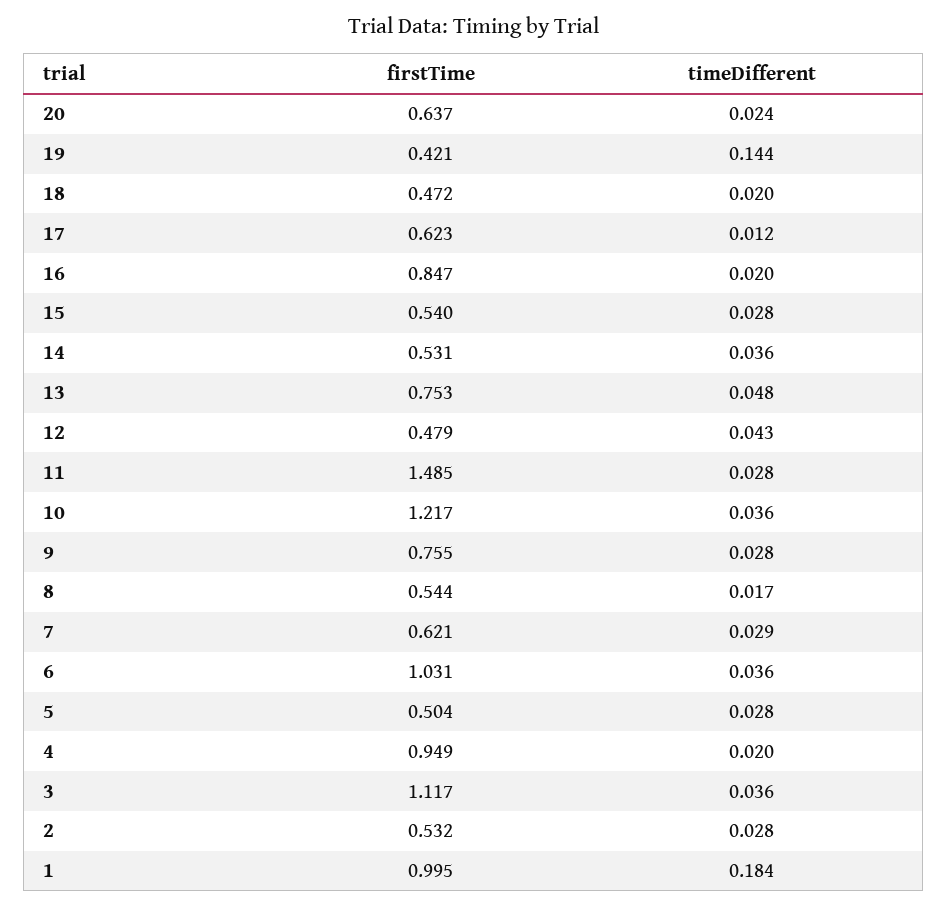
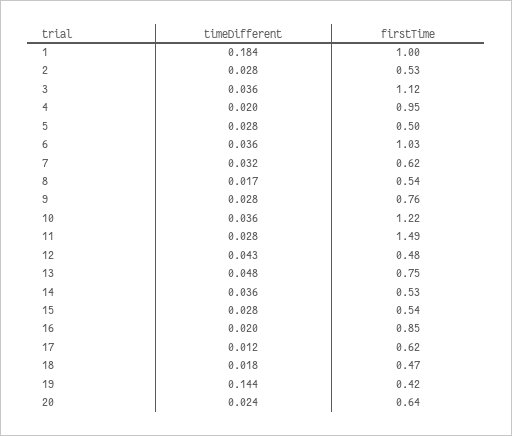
  {
    "firstTime": {
      "20": 0.637,
      "19": 0.421,
      "18": 0.472,
      "17": 0.623,
      "16": 0.847,
      "15": 0.54,
      "14": 0.531,
      "13": 0.753,
      "12": 0.479,
      "11": 1.485,
      "10": 1.217,
      "9": 0.755,
      "8": 0.544,
      "7": 0.621,
      "6": 1.031,
      "5": 0.504,
      "4": 0.949,
      "3": 1.117,
      "2": 0.532,
      "1": 0.995
    },
    "timeDifferent": {
      "20": 0.024,
      "19": 0.144,
-     "18": 0.02,
+     "18": 0.018,
      "17": 0.012,
      "16": 0.02,
      "15": 0.028,
      "14": 0.036,
      "13": 0.048,
      "12": 0.043,
      "11": 0.028,
      "10": 0.036,
      "9": 0.028,
      "8": 0.017,
-     "7": 0.029,
+     "7": 0.032,
      "6": 0.036,
      "5": 0.028,
      "4": 0.02,
      "3": 0.036,
      "2": 0.028,
      "1": 0.184
    }
  }

